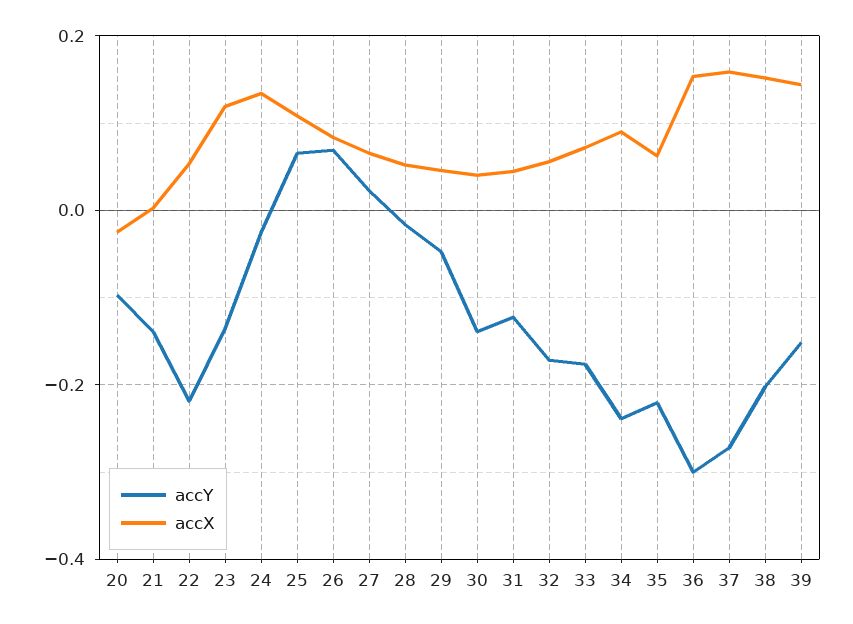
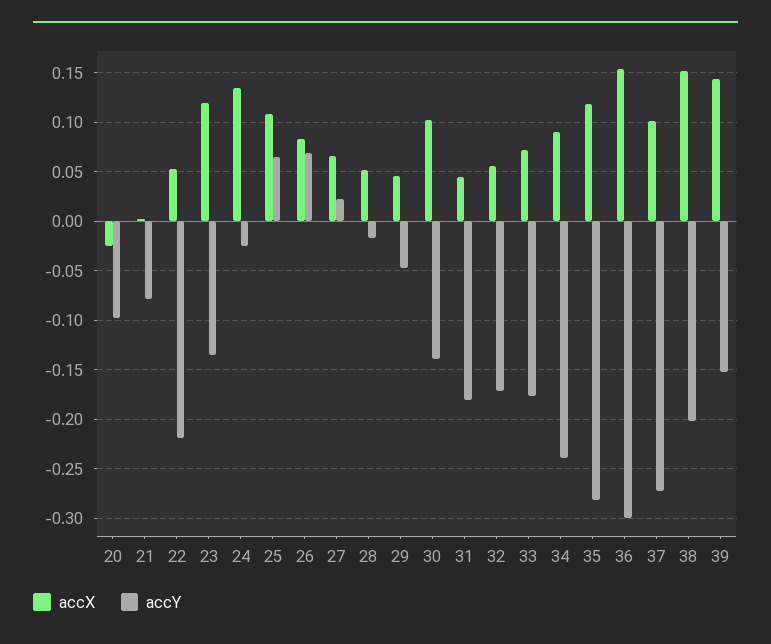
  {
    "accY": {
      "20": -0.1,
-     "21": -0.14,
+     "21": -0.08,
      "22": -0.22,
      "23": -0.14,
      "24": -0.03,
      "25": 0.07,
      "26": 0.07,
      "27": 0.02,
      "28": -0.02,
      "29": -0.05,
      "30": -0.14,
-     "31": -0.12,
+     "31": -0.18,
      "32": -0.17,
      "33": -0.18,
      "34": -0.24,
-     "35": -0.22,
+     "35": -0.28,
      "36": -0.3,
      "37": -0.27,
      "38": -0.2,
      "39": -0.15
    },
    "accX": {
      "20": -0.02,
      "21": 0,
      "22": 0.05,
      "23": 0.12,
      "24": 0.13,
      "25": 0.11,
      "26": 0.08,
      "27": 0.07,
      "28": 0.05,
      "29": 0.05,
-     "30": 0.04,
+     "30": 0.1,
      "31": 0.04,
      "32": 0.06,
      "33": 0.07,
      "34": 0.09,
-     "35": 0.06,
+     "35": 0.12,
      "36": 0.15,
-     "37": 0.16,
+     "37": 0.1,
      "38": 0.15,
      "39": 0.14
    }
  }

